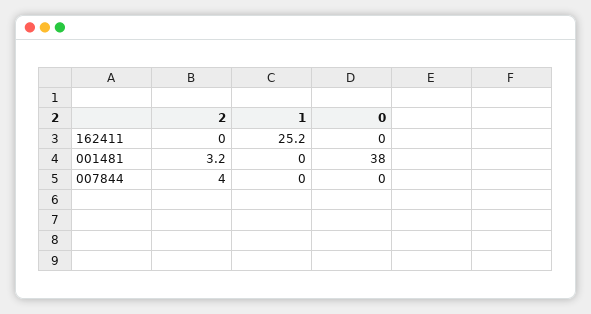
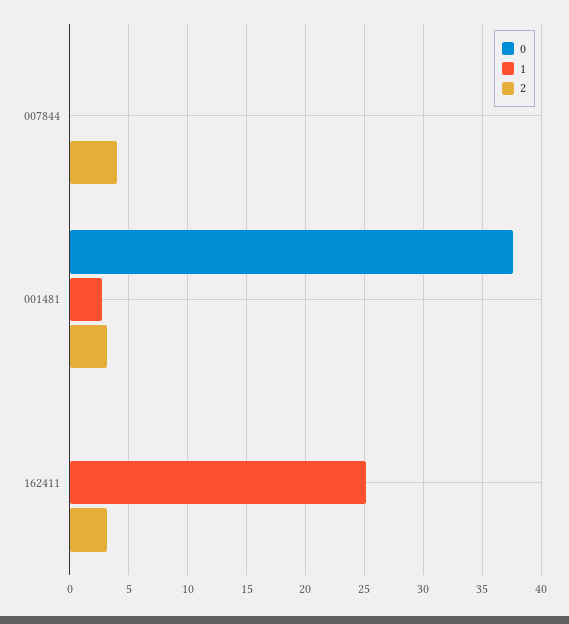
  {
    "2": {
-     "162411": 0,
+     "162411": 3,
      "001481": 3.2,
      "007844": 4
    },
    "1": {
      "162411": 25.2,
-     "001481": 0,
+     "001481": 3,
      "007844": 0
    },
    "0": {
      "162411": 0,
      "001481": 38,
      "007844": 0
    }
  }

